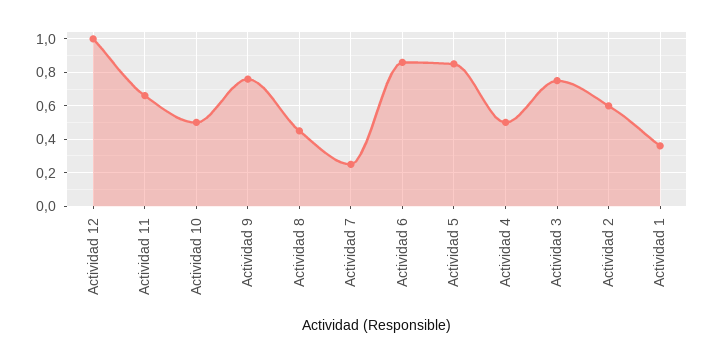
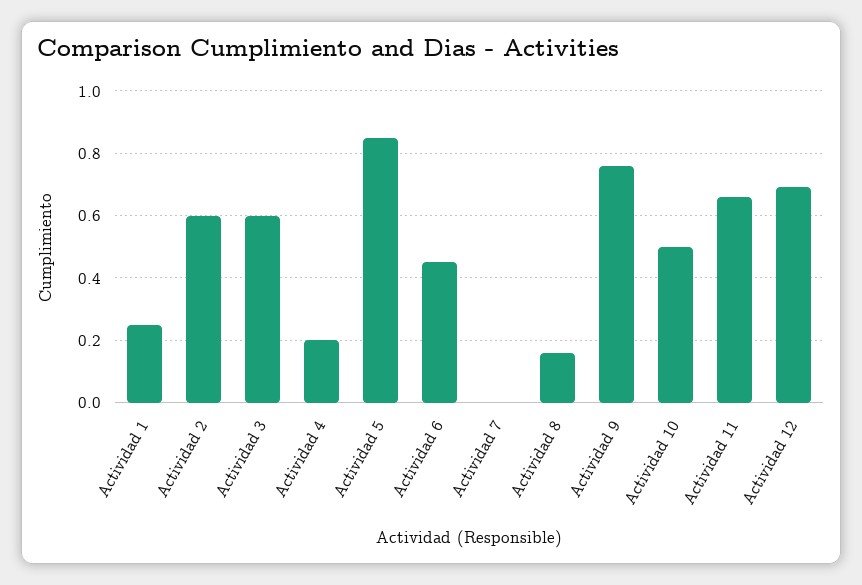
  {
-   "Actividad 12": 1,
+   "Actividad 12": 0.7,
    "Actividad 11": 0.65,
    "Actividad 10": 0.5,
    "Actividad 9": 0.75,
-   "Actividad 8": 0.45,
+   "Actividad 8": 0.15,
-   "Actividad 7": 0.25,
+   "Actividad 7": 0,
-   "Actividad 6": 0.85,
+   "Actividad 6": 0.45,
    "Actividad 5": 0.85,
-   "Actividad 4": 0.5,
+   "Actividad 4": 0.2,
-   "Actividad 3": 0.75,
+   "Actividad 3": 0.6,
    "Actividad 2": 0.6,
-   "Actividad 1": 0.35
+   "Actividad 1": 0.25
  }

